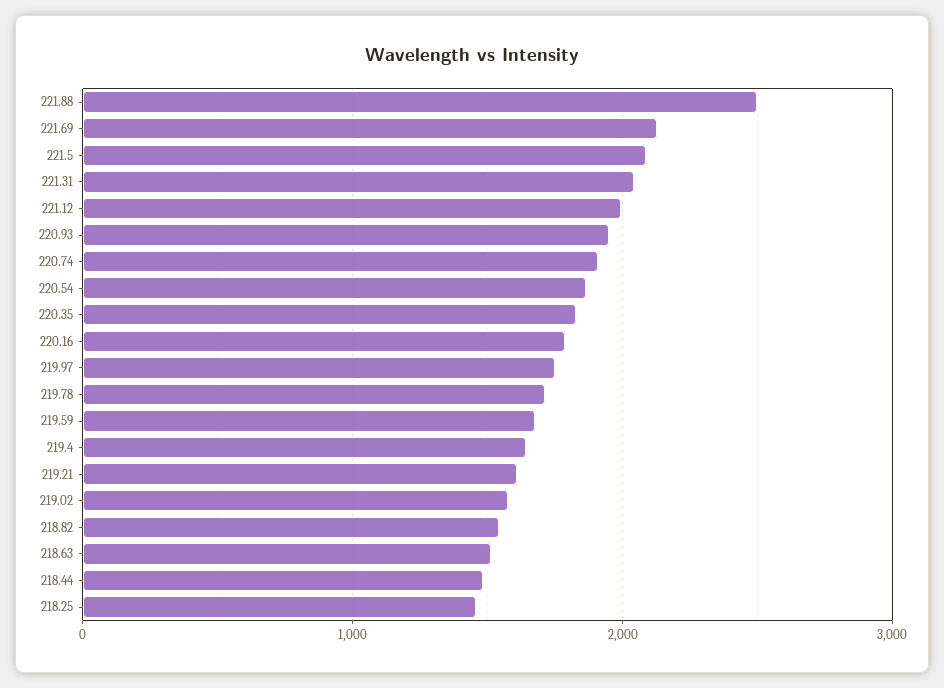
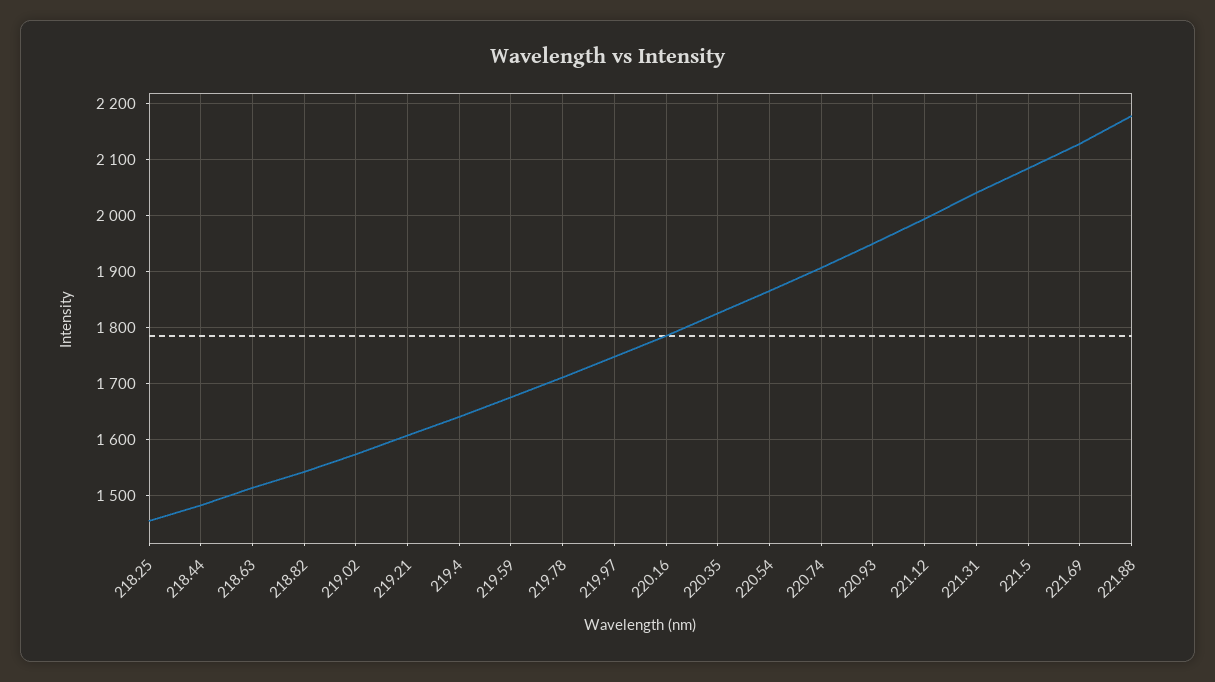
  {
-   "221.88": 2500,
+   "221.88": 2180,
    "221.69": 2120,
    "221.5": 2080,
    "221.31": 2040,
    "221.12": 2000,
    "220.93": 1960,
    "220.74": 1900,
    "220.54": 1860,
    "220.35": 1820,
    "220.16": 1780,
    "219.97": 1740,
    "219.78": 1720,
    "219.59": 1680,
    "219.4": 1640,
    "219.21": 1600,
    "219.02": 1580,
    "218.82": 1540,
    "218.63": 1520,
    "218.44": 1480,
    "218.25": 1460
  }

